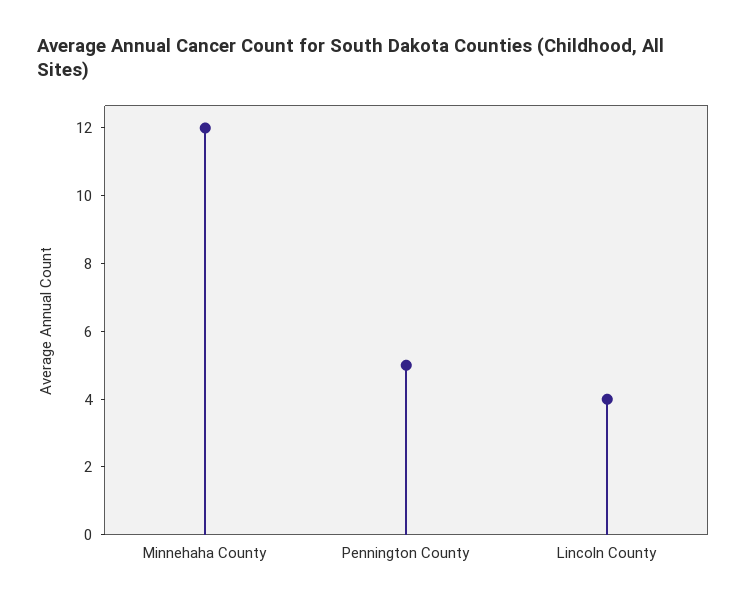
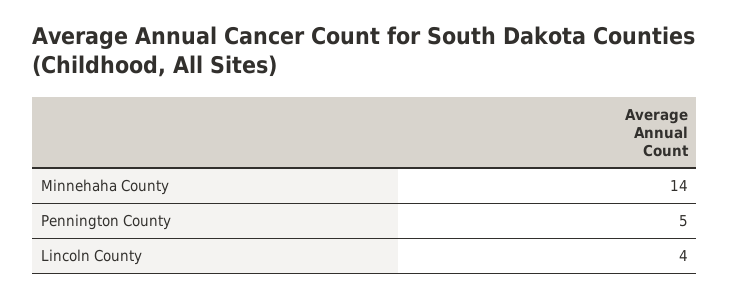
  {
-   "Minnehaha County": 12,
+   "Minnehaha County": 14,
    "Pennington County": 5,
    "Lincoln County": 4
  }

